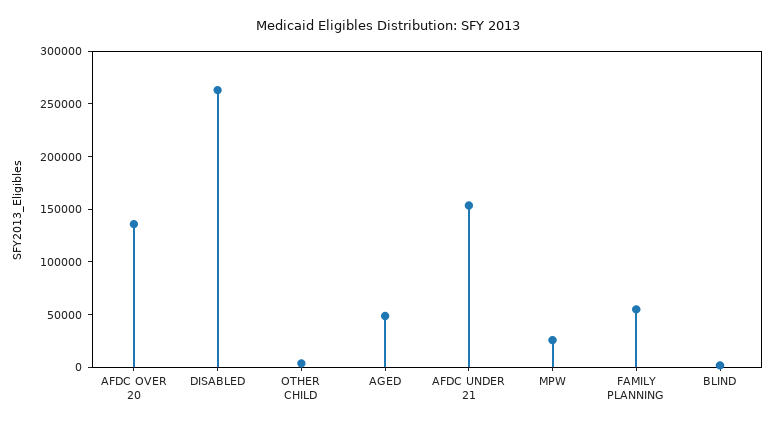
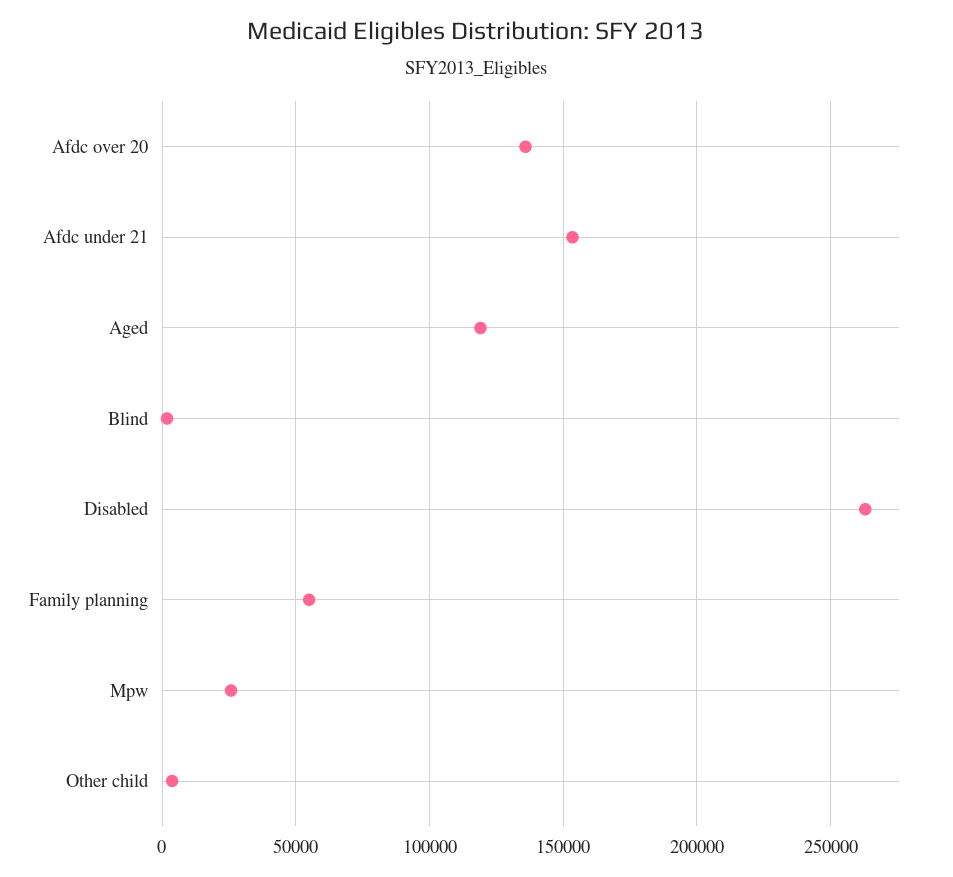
  {
    "AFDC OVER 20": 135000,
    "DISABLED": 265000,
    "OTHER CHILD": 5000,
-   "AGED": 50000,
+   "AGED": 120000,
    "AFDC UNDER 21": 155000,
    "MPW": 25000,
    "FAMILY PLANNING": 55000,
    "BLIND": 0
  }

